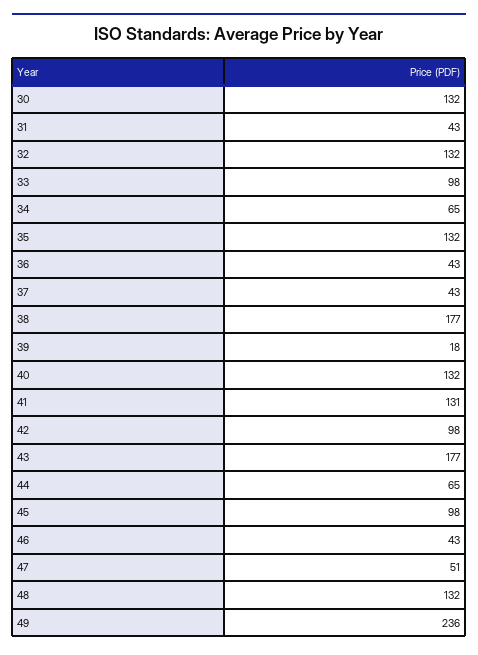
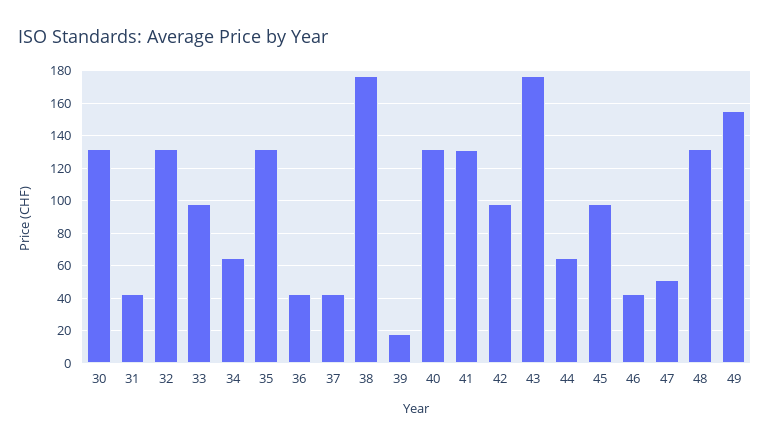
  {
    "30": 132,
    "31": 43,
    "32": 132,
    "33": 98,
    "34": 65,
    "35": 132,
    "36": 43,
    "37": 43,
    "38": 177,
    "39": 18,
    "40": 132,
    "41": 131,
    "42": 98,
    "43": 177,
    "44": 65,
    "45": 98,
    "46": 43,
    "47": 51,
    "48": 132,
-   "49": 236
+   "49": 155
  }

